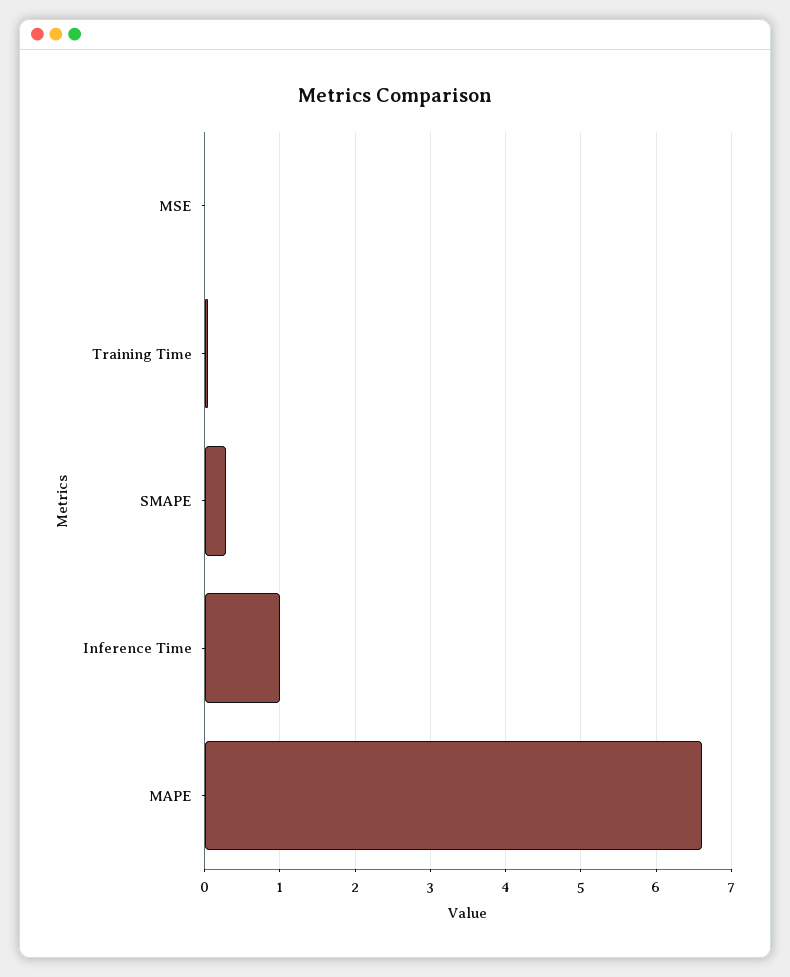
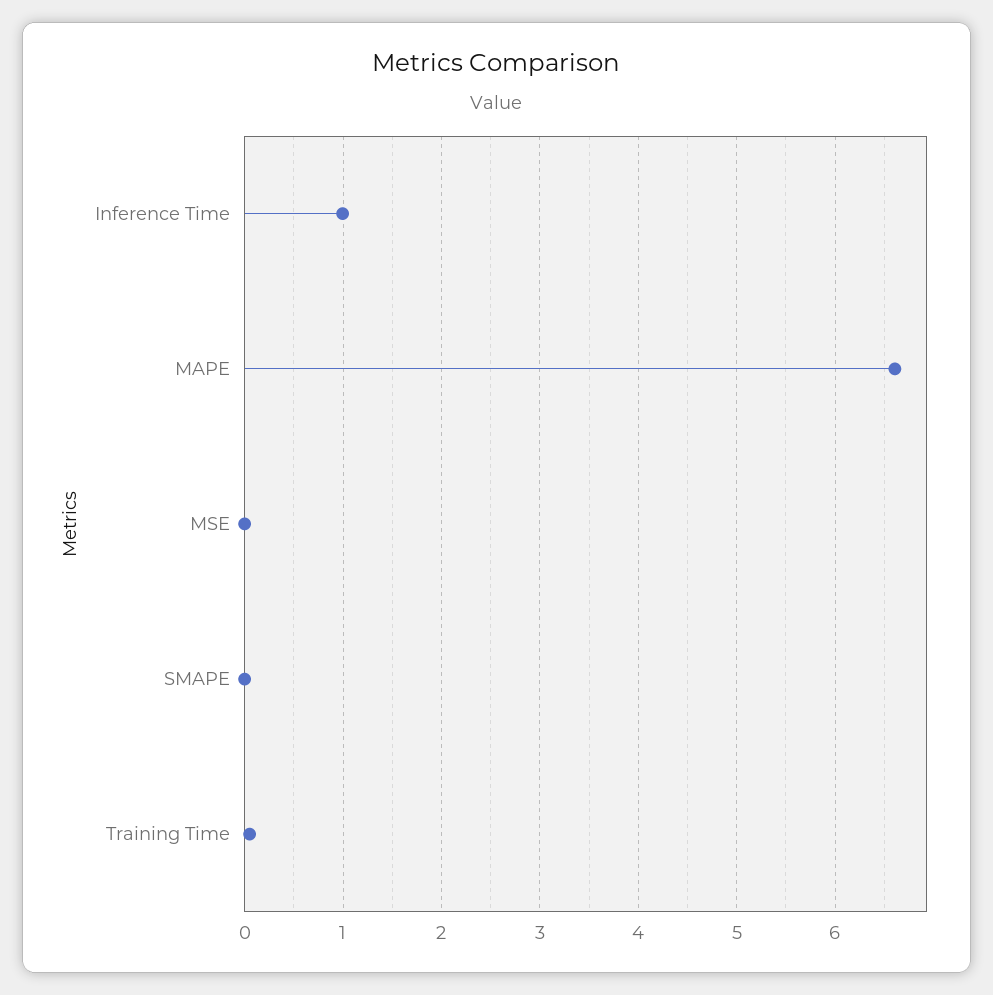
  {
    "MSE": 0,
    "Training Time": 0.1,
-   "SMAPE": 0.3,
+   "SMAPE": 0,
    "Inference Time": 1,
    "MAPE": 6.6
  }

